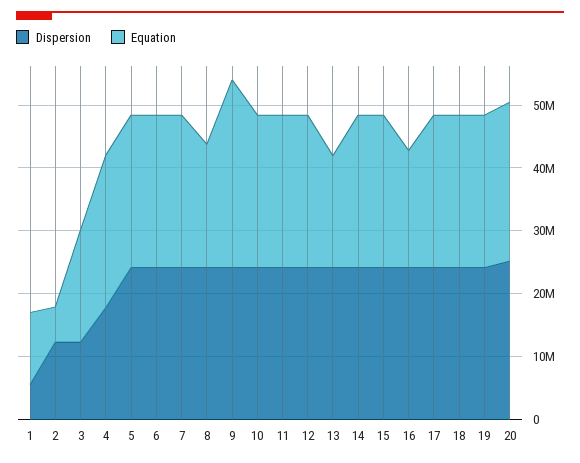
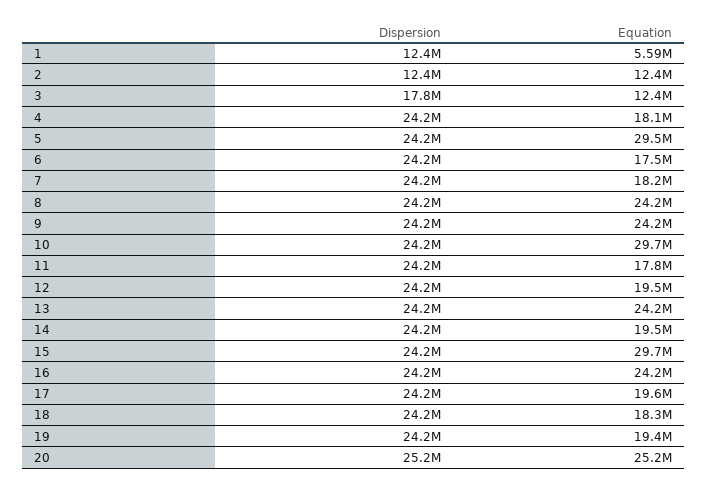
  {
    "Dispersion": {
-     "1": 6000000,
+     "1": 12400000,
      "2": 12400000,
-     "3": 12000000,
+     "3": 17800000,
-     "4": 18000000,
+     "4": 24200000,
      "5": 24200000,
      "6": 24200000,
      "7": 24200000,
      "8": 24200000,
      "9": 24200000,
      "10": 24200000,
      "11": 24200000,
      "12": 24200000,
      "13": 24200000,
      "14": 24200000,
      "15": 24200000,
      "16": 24200000,
      "17": 24200000,
      "18": 24200000,
      "19": 24200000,
      "20": 25200000
    },
    "Equation": {
-     "1": 12000000,
+     "1": 5590000,
-     "2": 6000000,
+     "2": 12400000,
-     "3": 18000000,
+     "3": 12400000,
-     "4": 24000000,
+     "4": 18100000,
-     "5": 24000000,
+     "5": 29500000,
-     "6": 24000000,
+     "6": 17500000,
-     "7": 24000000,
+     "7": 18200000,
-     "8": 20000000,
+     "8": 24200000,
-     "9": 30000000,
+     "9": 24200000,
-     "10": 24000000,
+     "10": 29700000,
-     "11": 24000000,
+     "11": 17800000,
-     "12": 24000000,
+     "12": 19500000,
-     "13": 18000000,
+     "13": 24200000,
-     "14": 24000000,
+     "14": 19500000,
-     "15": 24000000,
+     "15": 29700000,
-     "16": 18000000,
+     "16": 24200000,
-     "17": 24000000,
+     "17": 19600000,
-     "18": 24000000,
+     "18": 18300000,
-     "19": 24000000,
+     "19": 19400000,
      "20": 25200000
    }
  }

